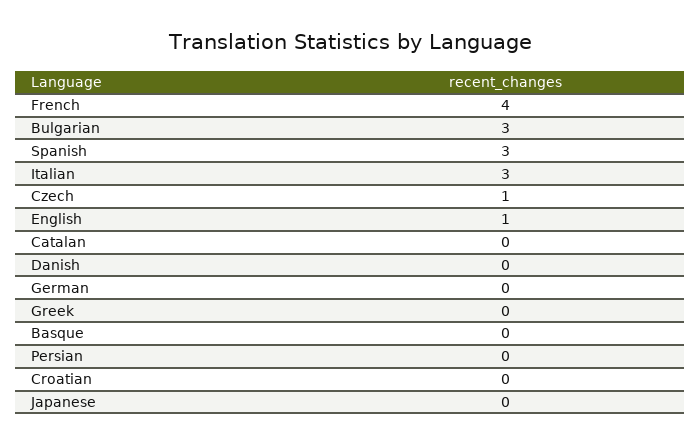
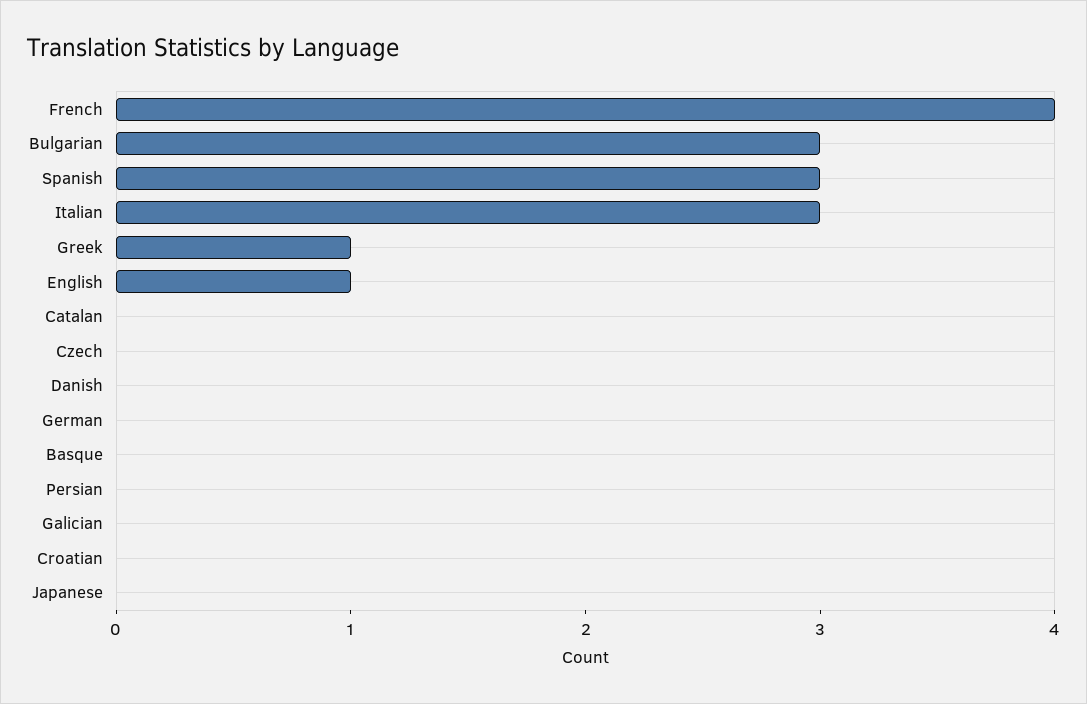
  {
    "French": 4,
    "Bulgarian": 3,
    "Spanish": 3,
    "Italian": 3,
-   "Czech": 1,
+   "Czech": 0,
    "English": 1,
    "Catalan": 0,
    "Danish": 0,
    "German": 0,
-   "Greek": 0,
+   "Greek": 1,
    "Basque": 0,
    "Persian": 0,
    "Croatian": 0,
-   "Japanese": 0
+   "Japanese": 0,
+   "Galician": 0
  }

